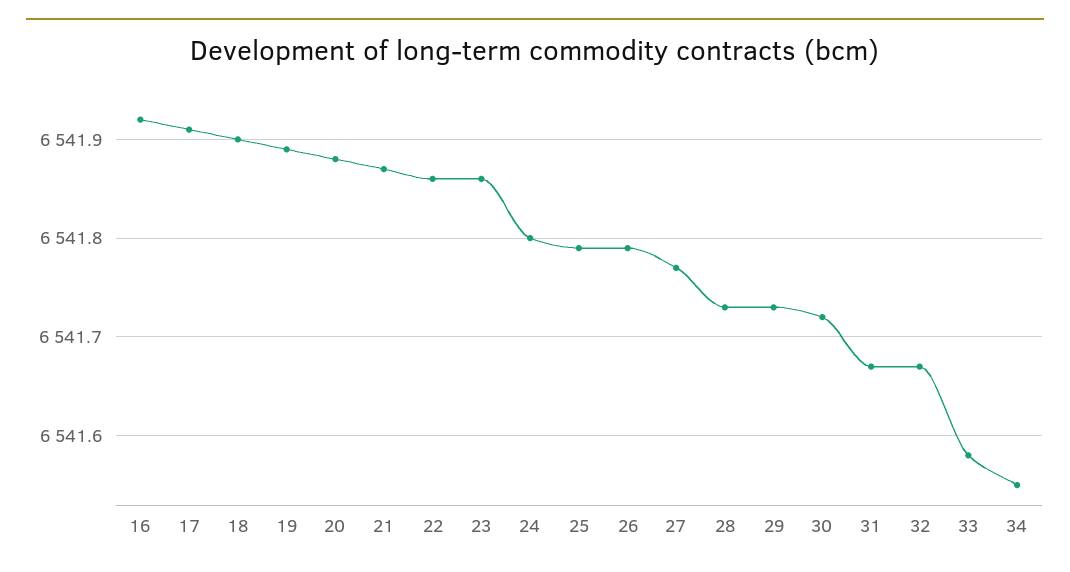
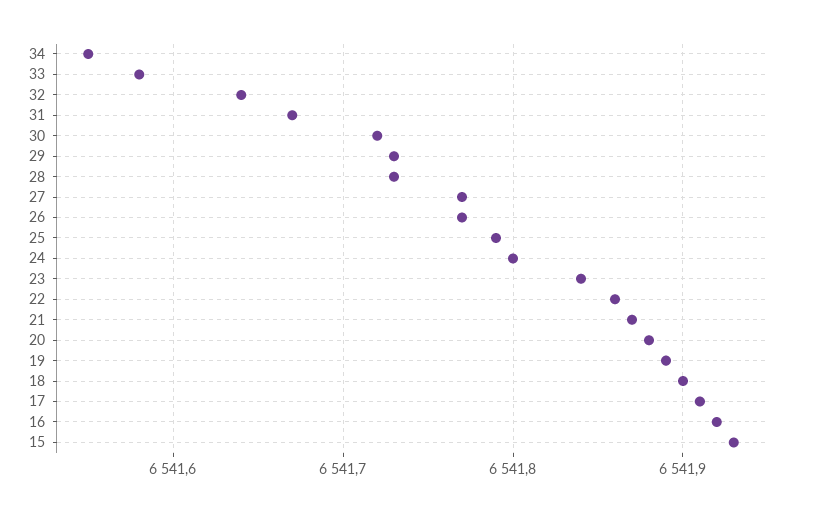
  {
    "16": 6541.92,
    "17": 6541.91,
    "18": 6541.9,
    "19": 6541.89,
    "20": 6541.88,
    "21": 6541.87,
    "22": 6541.86,
-   "23": 6541.86,
+   "23": 6541.84,
    "24": 6541.8,
    "25": 6541.79,
-   "26": 6541.79,
+   "26": 6541.77,
    "27": 6541.77,
    "28": 6541.73,
    "29": 6541.73,
    "30": 6541.72,
    "31": 6541.67,
-   "32": 6541.67,
+   "32": 6541.64,
    "33": 6541.58,
-   "34": 6541.55
+   "34": 6541.55,
+   "15": 6541.93
  }

